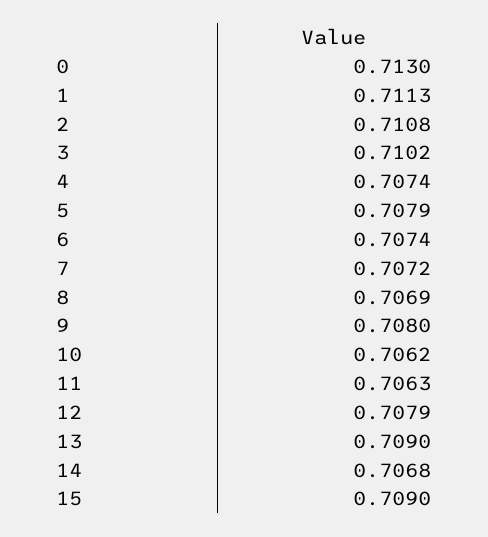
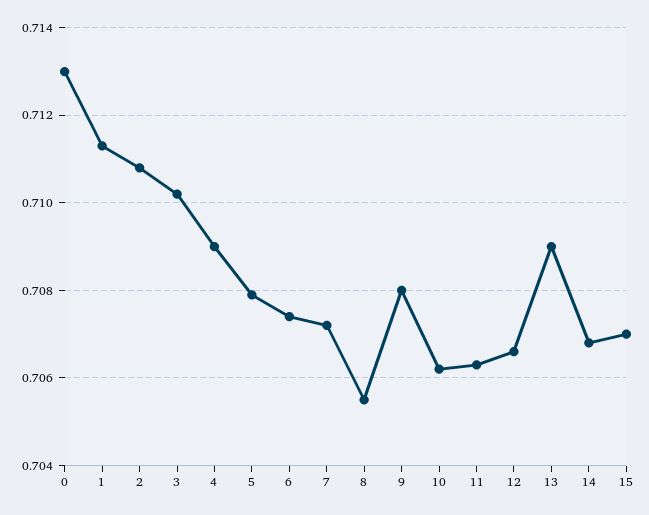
  {
    "0": 0.713,
    "1": 0.7113,
    "2": 0.7108,
    "3": 0.7102,
-   "4": 0.7074,
+   "4": 0.709,
    "5": 0.7079,
    "6": 0.7074,
    "7": 0.7072,
-   "8": 0.7069,
+   "8": 0.7055,
    "9": 0.708,
    "10": 0.7062,
    "11": 0.7063,
-   "12": 0.7079,
+   "12": 0.7065,
    "13": 0.709,
    "14": 0.7068,
-   "15": 0.709
+   "15": 0.707
  }

